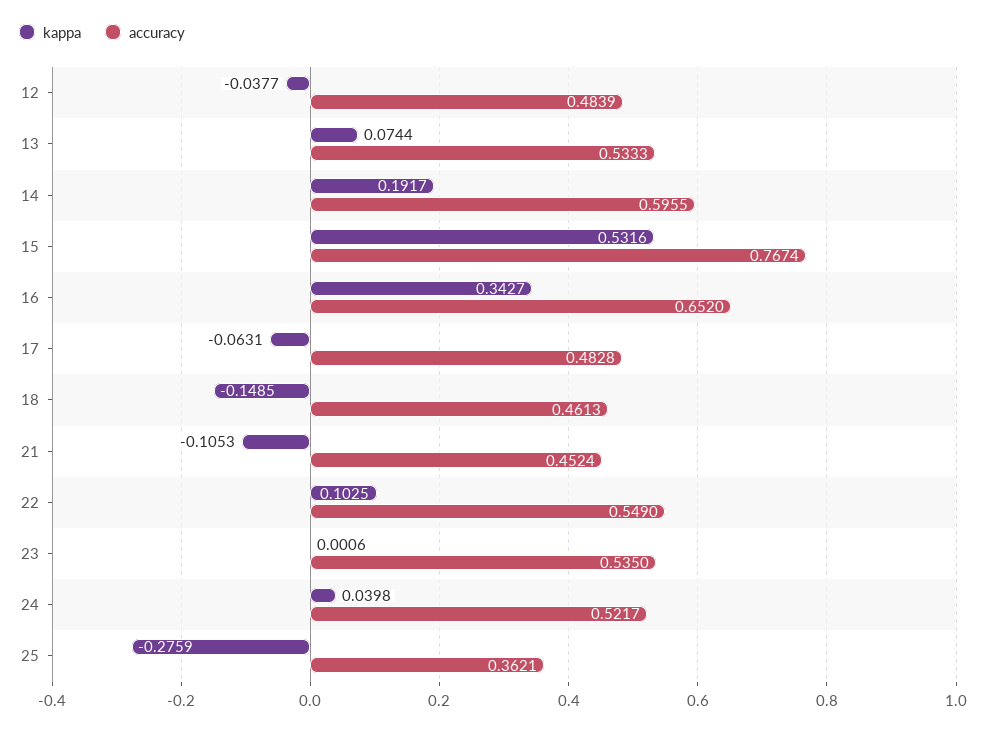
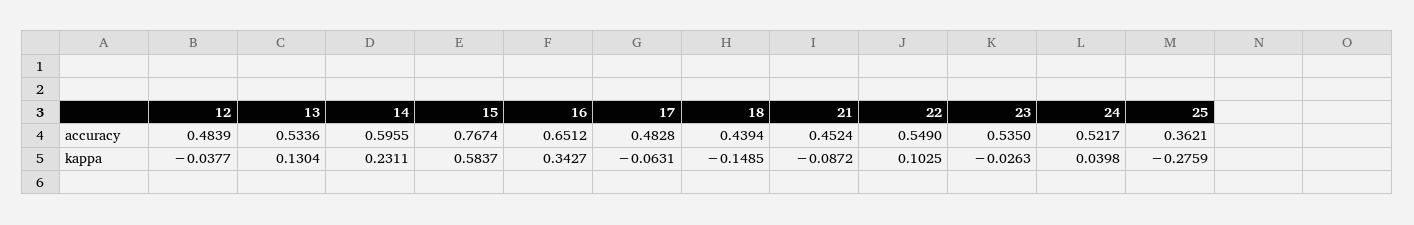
  {
    "kappa": {
      "12": -0.0377,
-     "13": 0.0744,
+     "13": 0.1304,
-     "14": 0.1917,
+     "14": 0.2311,
-     "15": 0.5316,
+     "15": 0.5837,
      "16": 0.3427,
      "17": -0.0631,
      "18": -0.1485,
-     "21": -0.1053,
+     "21": -0.0872,
      "22": 0.1025,
-     "23": 0.0006,
+     "23": -0.0263,
      "24": 0.0398,
      "25": -0.2759
    },
    "accuracy": {
      "12": 0.4839,
-     "13": 0.5333,
+     "13": 0.5336,
      "14": 0.5955,
      "15": 0.7674,
-     "16": 0.652,
+     "16": 0.6512,
      "17": 0.4828,
-     "18": 0.4613,
+     "18": 0.4394,
      "21": 0.4524,
      "22": 0.549,
      "23": 0.535,
      "24": 0.5217,
      "25": 0.3621
    }
  }

